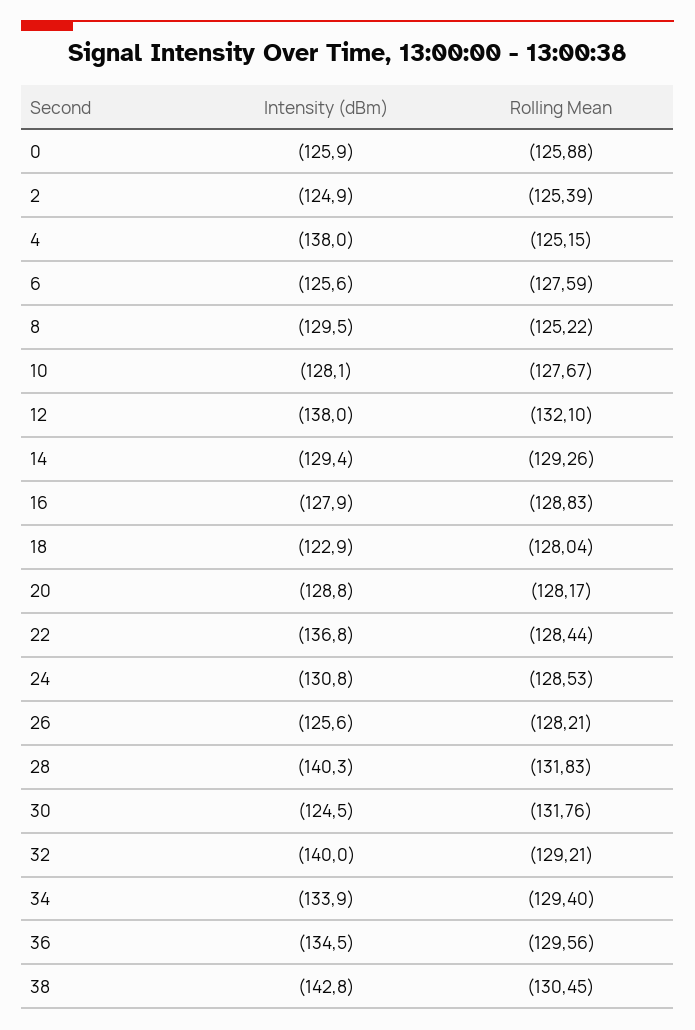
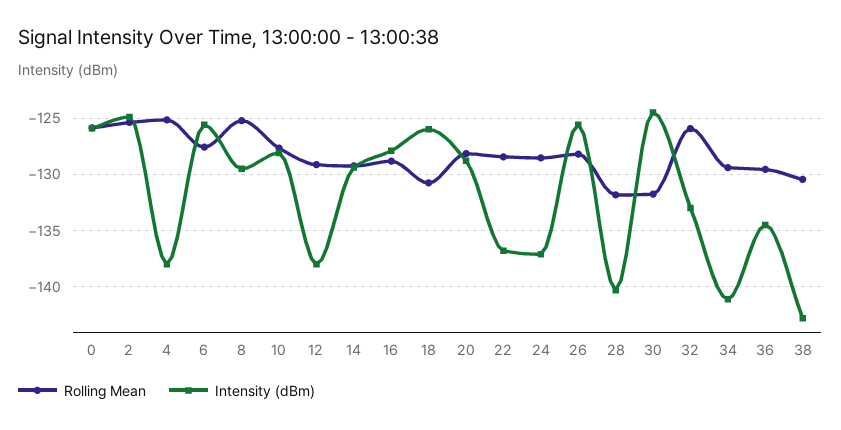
  {
    "Intensity (dBm)": {
      "0": -125.9,
      "2": -124.9,
      "4": -138,
      "6": -125.6,
      "8": -129.5,
      "10": -128.1,
      "12": -138,
      "14": -129.4,
      "16": -127.9,
-     "18": -122.9,
+     "18": -126,
      "20": -128.8,
      "22": -136.8,
-     "24": -130.8,
+     "24": -137,
      "26": -125.6,
      "28": -140.3,
      "30": -124.5,
-     "32": -140,
+     "32": -133,
-     "34": -133.9,
+     "34": -141,
      "36": -134.5,
      "38": -142.8
    },
    "Rolling Mean": {
      "0": -125.88,
      "2": -125.39,
      "4": -125.15,
      "6": -127.59,
      "8": -125.22,
      "10": -127.67,
-     "12": -132.1,
+     "12": -129,
      "14": -129.26,
      "16": -128.83,
-     "18": -128.04,
+     "18": -131,
      "20": -128.17,
      "22": -128.44,
      "24": -128.53,
      "26": -128.21,
      "28": -131.83,
      "30": -131.76,
-     "32": -129.21,
+     "32": -126,
      "34": -129.4,
      "36": -129.56,
      "38": -130.45
    }
  }

